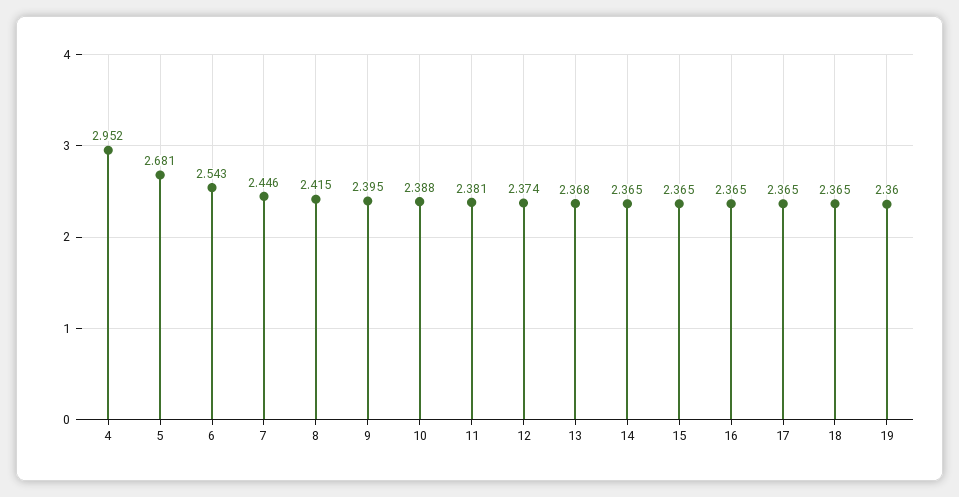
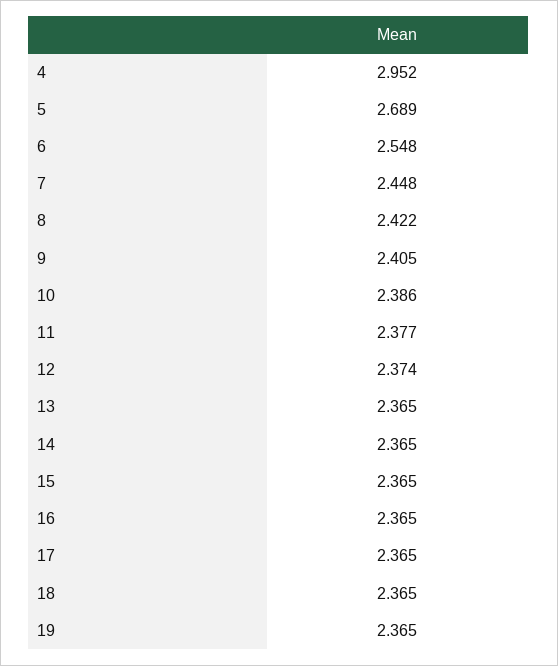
  {
    "4": 2.952,
-   "5": 2.681,
+   "5": 2.689,
-   "6": 2.543,
+   "6": 2.548,
-   "7": 2.446,
+   "7": 2.448,
-   "8": 2.415,
+   "8": 2.422,
-   "9": 2.395,
+   "9": 2.405,
-   "10": 2.388,
+   "10": 2.386,
-   "11": 2.381,
+   "11": 2.377,
    "12": 2.374,
-   "13": 2.368,
+   "13": 2.365,
    "14": 2.365,
    "15": 2.365,
    "16": 2.365,
    "17": 2.365,
    "18": 2.365,
-   "19": 2.36
+   "19": 2.365
  }

